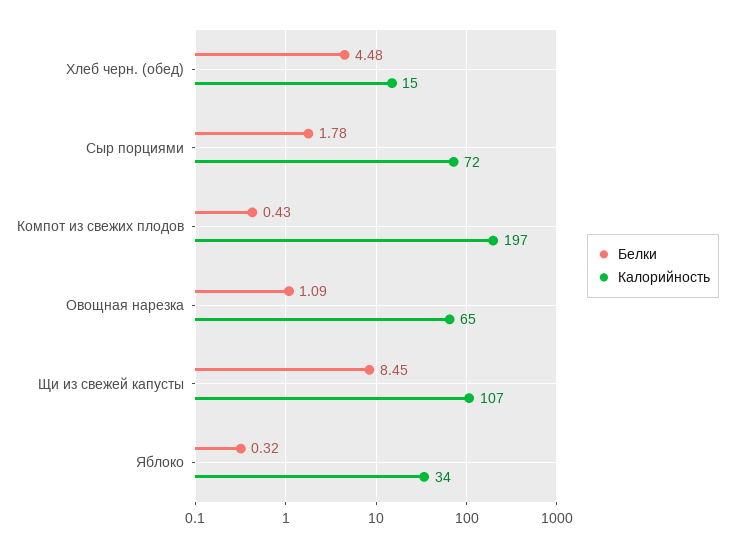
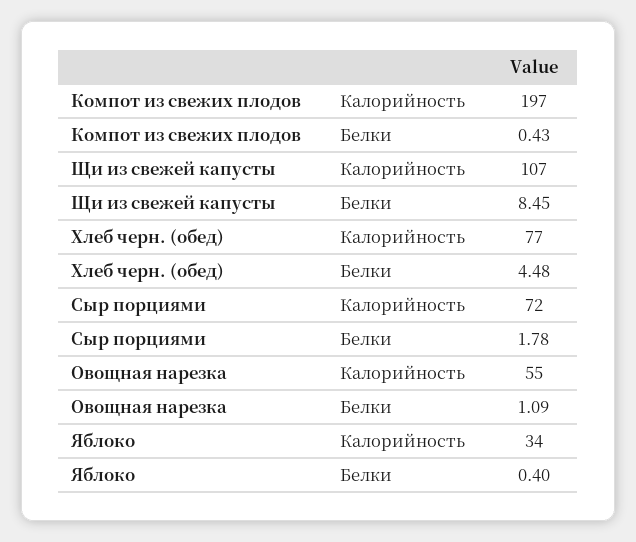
  {
    "Белки": {
      "Хлеб черн. (обед)": 4.48,
      "Сыр порциями": 1.78,
      "Компот из свежих плодов": 0.43,
      "Овощная нарезка": 1.09,
      "Щи из свежей капусты": 8.45,
-     "Яблоко": 0.32
+     "Яблоко": 0.4
    },
    "Калорийность": {
-     "Хлеб черн. (обед)": 15,
+     "Хлеб черн. (обед)": 77,
      "Сыр порциями": 72,
      "Компот из свежих плодов": 197,
-     "Овощная нарезка": 65,
+     "Овощная нарезка": 55,
      "Щи из свежей капусты": 107,
      "Яблоко": 34
    }
  }

